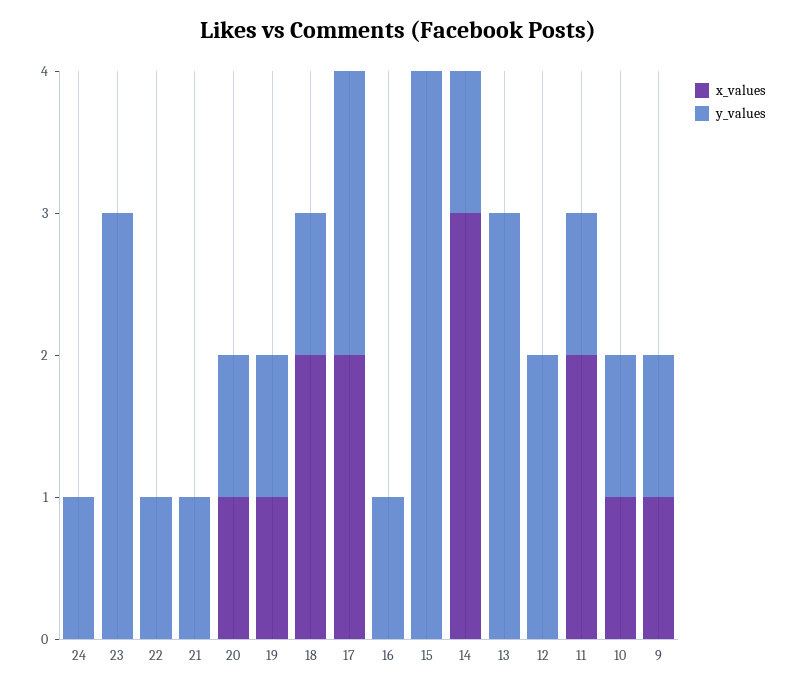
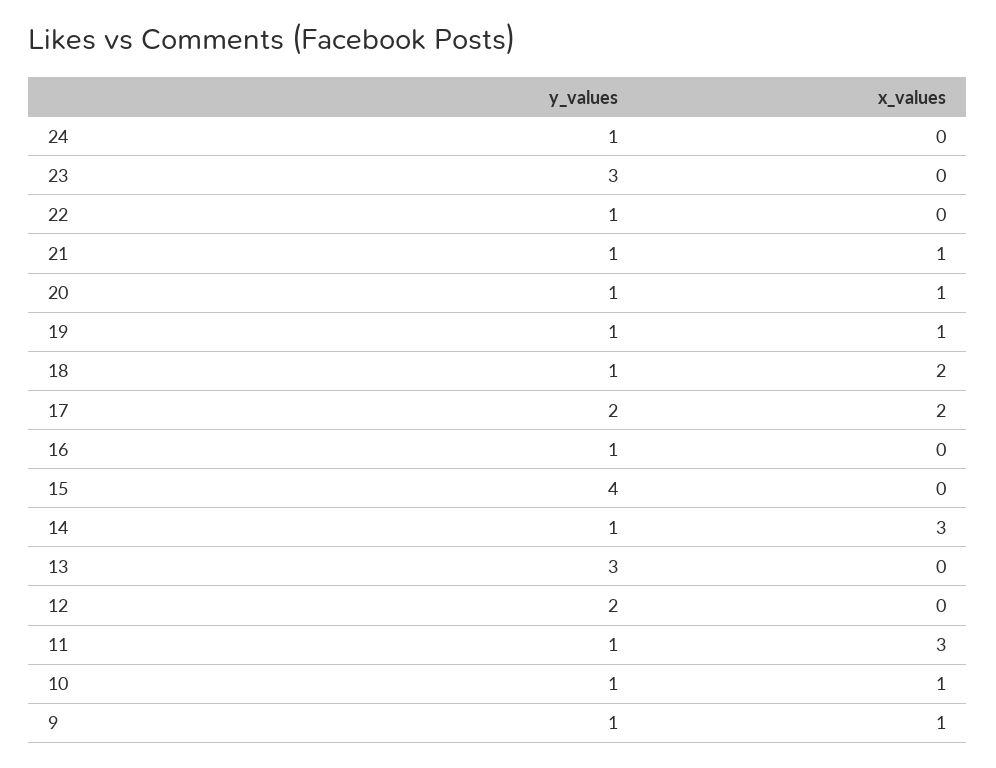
  {
    "x_values": {
      "24": 0,
      "23": 0,
      "22": 0,
-     "21": 0,
+     "21": 1,
      "20": 1,
      "19": 1,
      "18": 2,
      "17": 2,
      "16": 0,
      "15": 0,
      "14": 3,
      "13": 0,
      "12": 0,
-     "11": 2,
+     "11": 3,
      "10": 1,
      "9": 1
    },
    "y_values": {
      "24": 1,
      "23": 3,
      "22": 1,
      "21": 1,
      "20": 1,
      "19": 1,
      "18": 1,
      "17": 2,
      "16": 1,
      "15": 4,
      "14": 1,
      "13": 3,
      "12": 2,
      "11": 1,
      "10": 1,
      "9": 1
    }
  }

